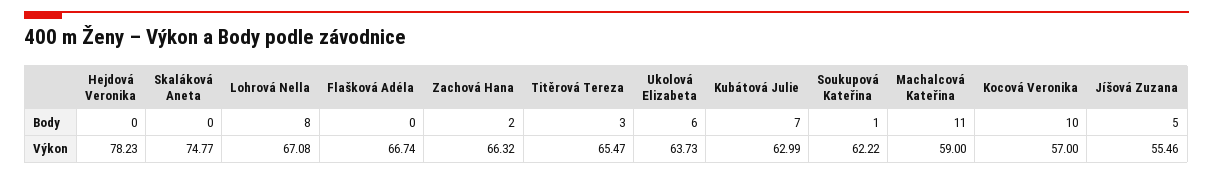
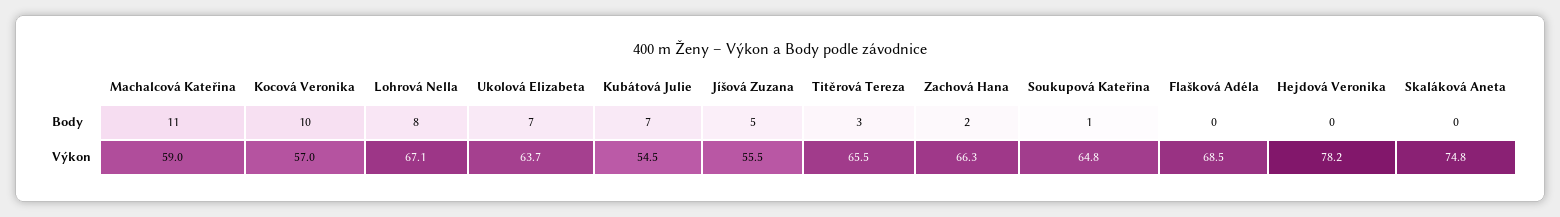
  {
    "Hejdová Veronika": {
      "Body": 0,
      "Výkon": 78.23
    },
    "Skaláková Aneta": {
      "Body": 0,
      "Výkon": 74.77
    },
    "Lohrová Nella": {
      "Body": 8,
      "Výkon": 67.08
    },
    "Flašková Adéla": {
      "Body": 0,
-     "Výkon": 66.74
+     "Výkon": 68.5
    },
    "Zachová Hana": {
      "Body": 2,
      "Výkon": 66.32
    },
    "Titěrová Tereza": {
      "Body": 3,
      "Výkon": 65.47
    },
    "Ukolová Elizabeta": {
-     "Body": 6,
+     "Body": 7,
      "Výkon": 63.73
    },
    "Kubátová Julie": {
      "Body": 7,
-     "Výkon": 62.99
+     "Výkon": 54.5
    },
    "Soukupová Kateřina": {
      "Body": 1,
-     "Výkon": 62.22
+     "Výkon": 64.8
    },
    "Machalcová Kateřina": {
      "Body": 11,
      "Výkon": 59
    },
    "Kocová Veronika": {
      "Body": 10,
      "Výkon": 57
    },
    "Jíšová Zuzana": {
      "Body": 5,
      "Výkon": 55.46
    }
  }

